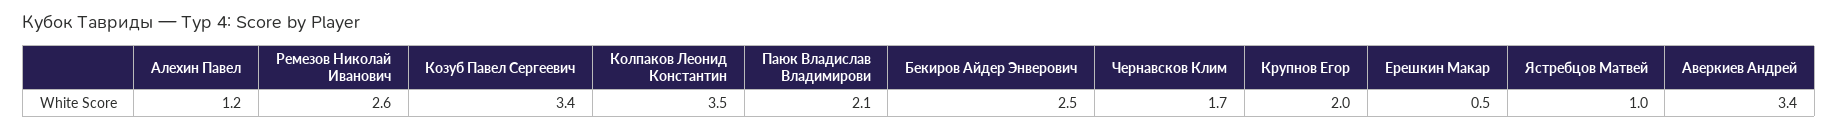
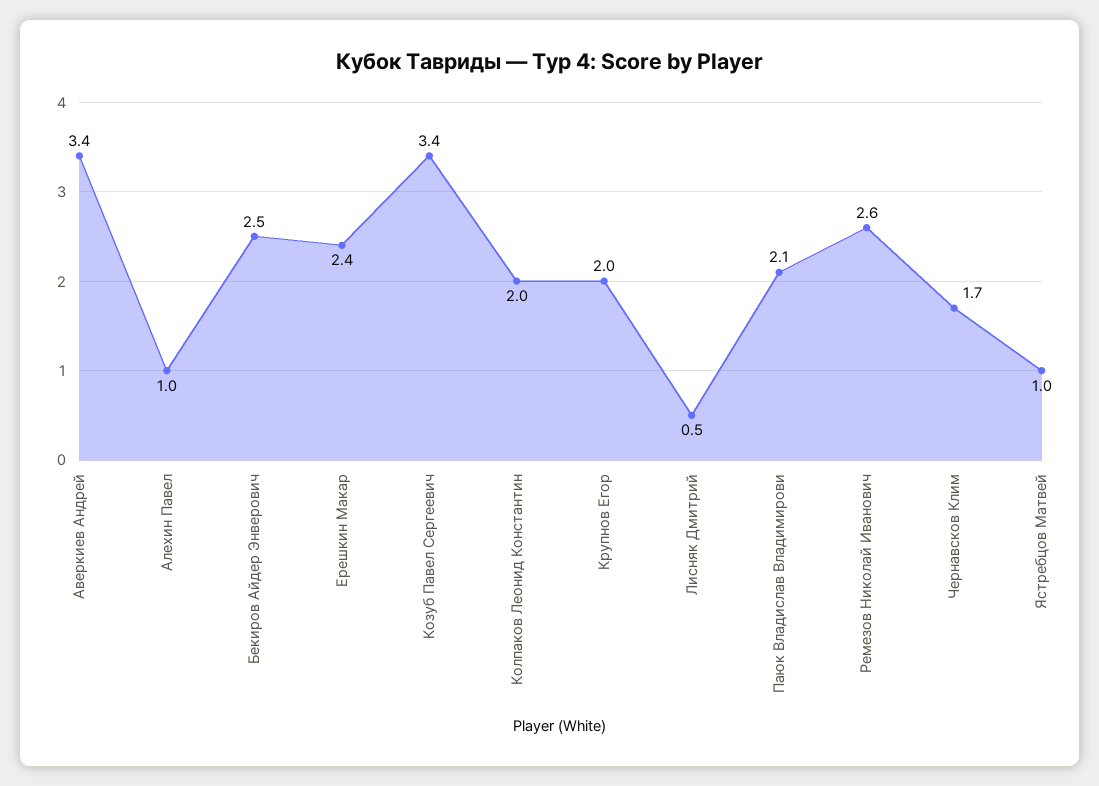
  {
-   "Алехин Павел": 1.2,
+   "Алехин Павел": 1,
    "Ремезов Николай Иванович": 2.6,
    "Козуб Павел Сергеевич": 3.4,
-   "Колпаков Леонид Константин": 3.5,
+   "Колпаков Леонид Константин": 2,
    "Паюк Владислав Владимирови": 2.1,
    "Бекиров Айдер Энверович": 2.5,
    "Чернавсков Клим": 1.7,
    "Крупнов Егор": 2,
-   "Ерешкин Макар": 0.5,
+   "Ерешкин Макар": 2.4,
    "Ястребцов Матвей": 1,
-   "Аверкиев Андрей": 3.4
+   "Аверкиев Андрей": 3.4,
+   "Лисняк Дмитрий": 0.5
  }

